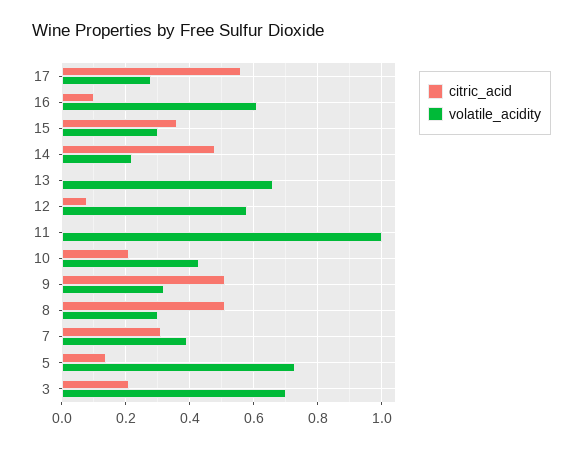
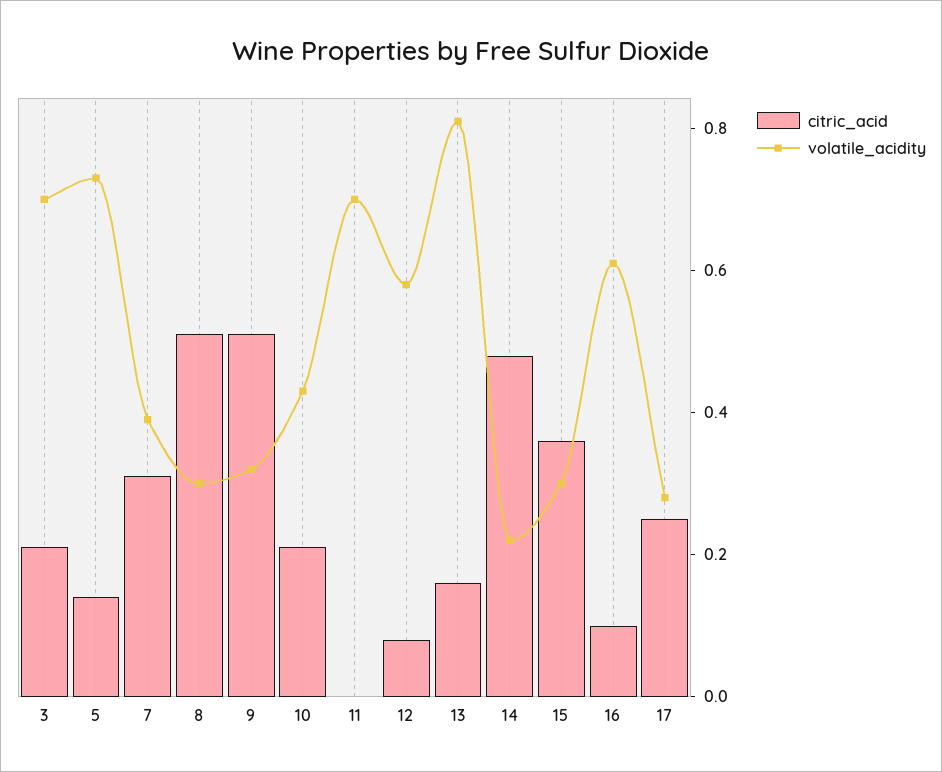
  {
    "citric_acid": {
-     "17": 0.55,
+     "17": 0.25,
      "16": 0.1,
      "15": 0.35,
      "14": 0.5,
-     "13": 0,
+     "13": 0.15,
      "12": 0.1,
      "11": 0,
      "10": 0.2,
      "9": 0.5,
      "8": 0.5,
      "7": 0.3,
      "5": 0.15,
      "3": 0.2
    },
    "volatile_acidity": {
      "17": 0.3,
      "16": 0.6,
      "15": 0.3,
      "14": 0.2,
-     "13": 0.65,
+     "13": 0.8,
      "12": 0.6,
-     "11": 1,
+     "11": 0.7,
      "10": 0.45,
      "9": 0.3,
      "8": 0.3,
      "7": 0.4,
      "5": 0.75,
      "3": 0.7
    }
  }

